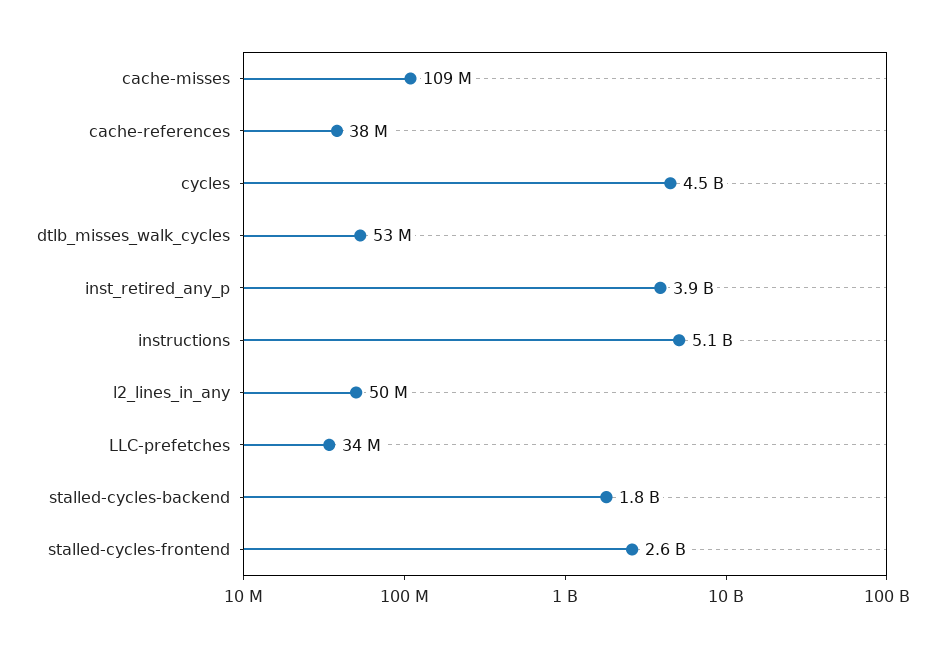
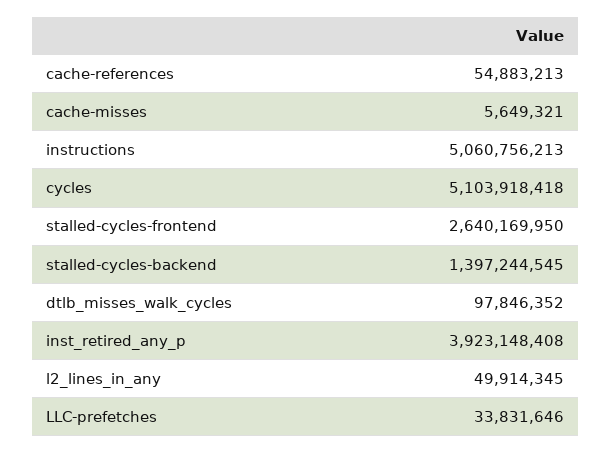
  {
-   "cache-misses": 109000000,
+   "cache-misses": 5649321,
-   "cache-references": 38000000,
+   "cache-references": 54883213,
-   "cycles": 4500000000,
+   "cycles": 5103918418,
-   "dtlb_misses_walk_cycles": 53000000,
+   "dtlb_misses_walk_cycles": 97846352,
    "inst_retired_any_p": 3923148408,
    "instructions": 5060756213,
    "l2_lines_in_any": 49914345,
    "LLC-prefetches": 33831646,
-   "stalled-cycles-backend": 1800000000,
+   "stalled-cycles-backend": 1397244545,
    "stalled-cycles-frontend": 2640169950
  }

